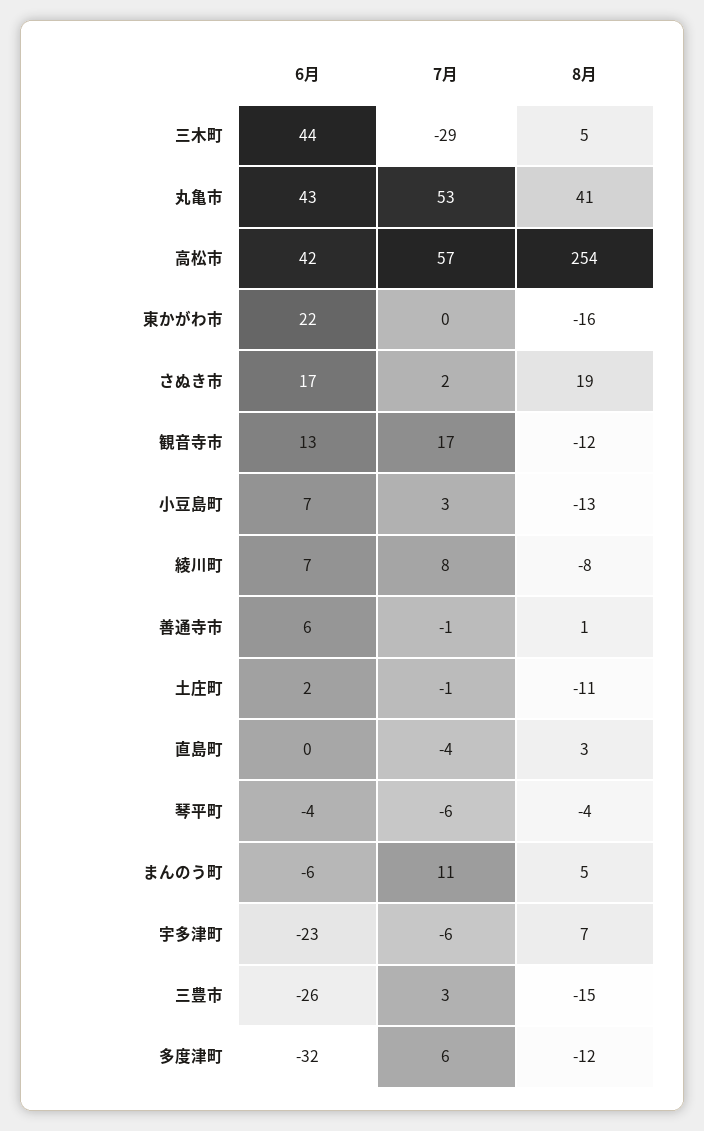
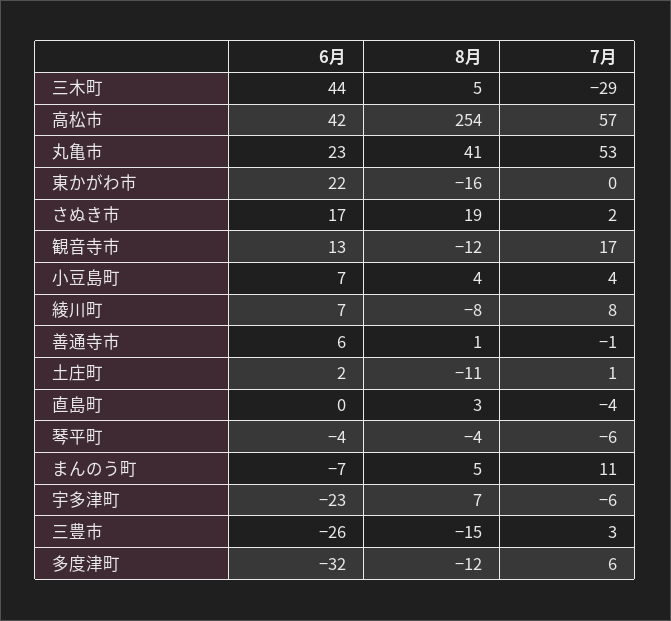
  {
    "6月": {
      "三木町": 44,
-     "丸亀市": 43,
+     "丸亀市": 23,
      "高松市": 42,
      "東かがわ市": 22,
      "さぬき市": 17,
      "観音寺市": 13,
      "小豆島町": 7,
      "綾川町": 7,
      "善通寺市": 6,
      "土庄町": 2,
      "直島町": 0,
      "琴平町": -4,
-     "まんのう町": -6,
+     "まんのう町": -7,
      "宇多津町": -23,
      "三豊市": -26,
      "多度津町": -32
    },
    "7月": {
      "三木町": -29,
      "丸亀市": 53,
      "高松市": 57,
      "東かがわ市": 0,
      "さぬき市": 2,
      "観音寺市": 17,
-     "小豆島町": 3,
+     "小豆島町": 4,
      "綾川町": 8,
      "善通寺市": -1,
-     "土庄町": -1,
+     "土庄町": 1,
      "直島町": -4,
      "琴平町": -6,
      "まんのう町": 11,
      "宇多津町": -6,
      "三豊市": 3,
      "多度津町": 6
    },
    "8月": {
      "三木町": 5,
      "丸亀市": 41,
      "高松市": 254,
      "東かがわ市": -16,
      "さぬき市": 19,
      "観音寺市": -12,
-     "小豆島町": -13,
+     "小豆島町": 4,
      "綾川町": -8,
      "善通寺市": 1,
      "土庄町": -11,
      "直島町": 3,
      "琴平町": -4,
      "まんのう町": 5,
      "宇多津町": 7,
      "三豊市": -15,
      "多度津町": -12
    }
  }

